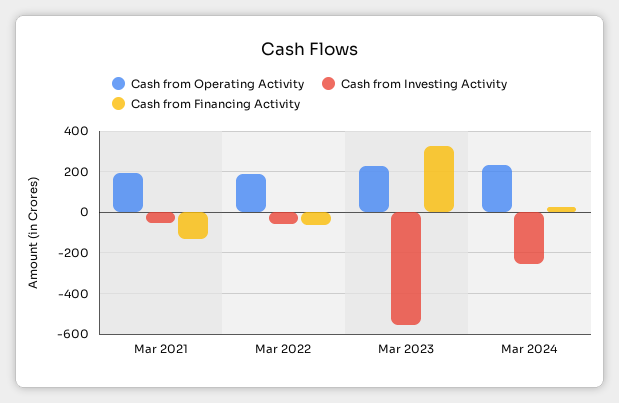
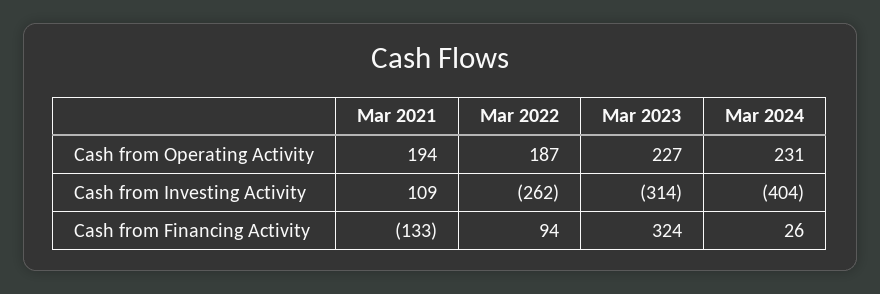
  {
    "Cash from Operating Activity": {
      "Mar 2021": 194,
      "Mar 2022": 187,
      "Mar 2023": 227,
      "Mar 2024": 231
    },
    "Cash from Investing Activity": {
-     "Mar 2021": -50,
+     "Mar 2021": 109,
-     "Mar 2022": -50,
+     "Mar 2022": -262,
-     "Mar 2023": -550,
+     "Mar 2023": -314,
-     "Mar 2024": -250
+     "Mar 2024": -404
    },
    "Cash from Financing Activity": {
      "Mar 2021": -133,
-     "Mar 2022": -50,
+     "Mar 2022": 94,
      "Mar 2023": 324,
      "Mar 2024": 26
    }
  }

